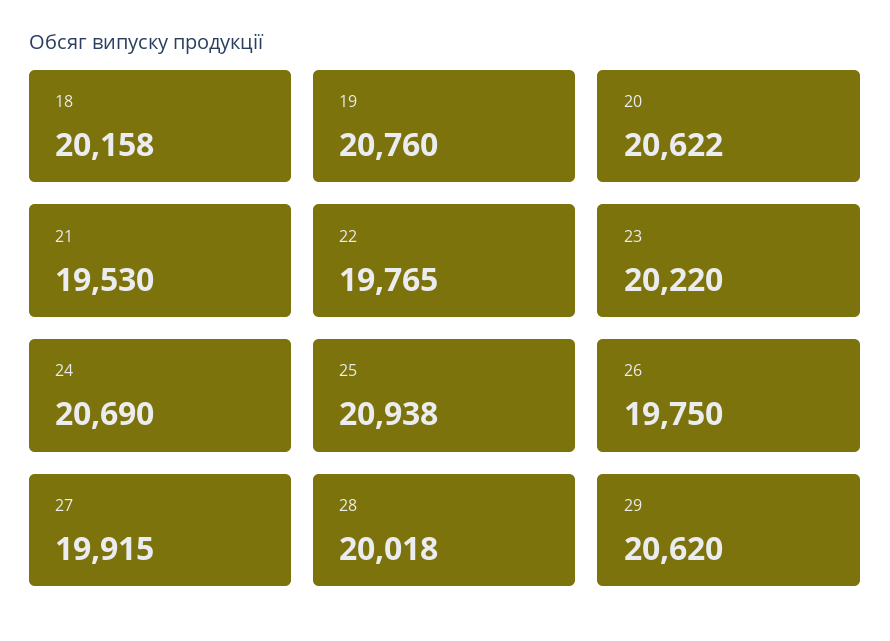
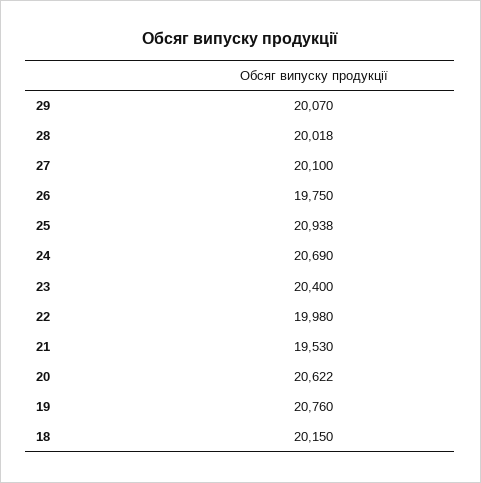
  {
-   "18": 20158,
+   "18": 20150,
    "19": 20760,
    "20": 20622,
    "21": 19530,
-   "22": 19765,
+   "22": 19980,
-   "23": 20220,
+   "23": 20400,
    "24": 20690,
    "25": 20938,
    "26": 19750,
-   "27": 19915,
+   "27": 20100,
    "28": 20018,
-   "29": 20620
+   "29": 20070
  }

